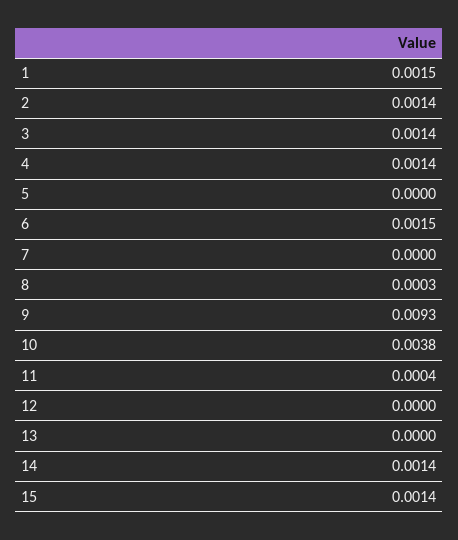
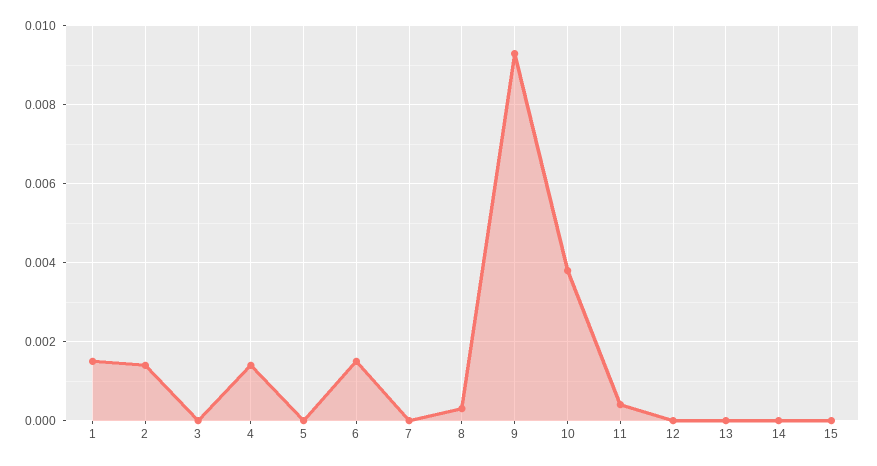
  {
    "1": 0.0015,
    "2": 0.0014,
-   "3": 0.0014,
+   "3": 0,
    "4": 0.0014,
    "5": 0,
    "6": 0.0015,
    "7": 0,
    "8": 0.0003,
    "9": 0.0093,
    "10": 0.0038,
    "11": 0.0004,
    "12": 0,
    "13": 0,
-   "14": 0.0014,
+   "14": 0,
-   "15": 0.0014
+   "15": 0
  }

